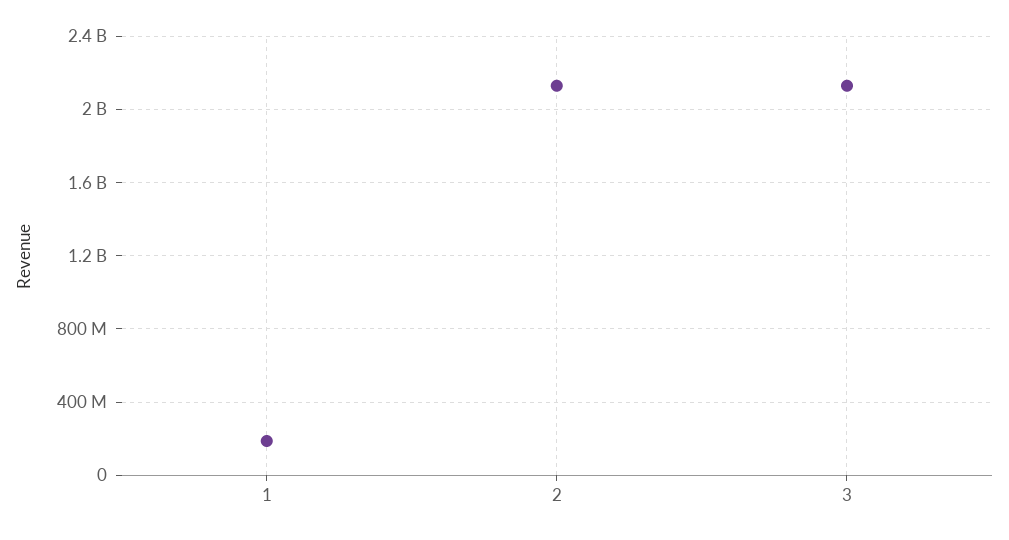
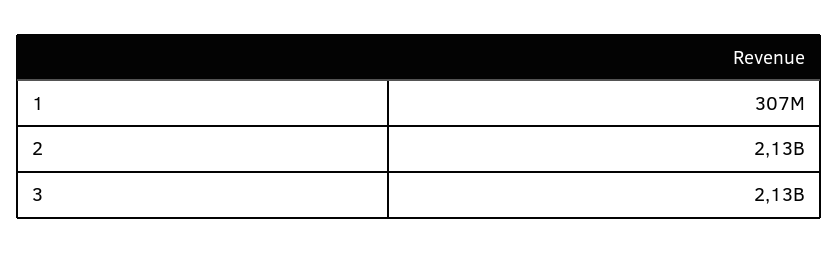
  {
-   "1": 200000000,
+   "1": 307000000,
    "2": 2130000000,
    "3": 2130000000
  }

